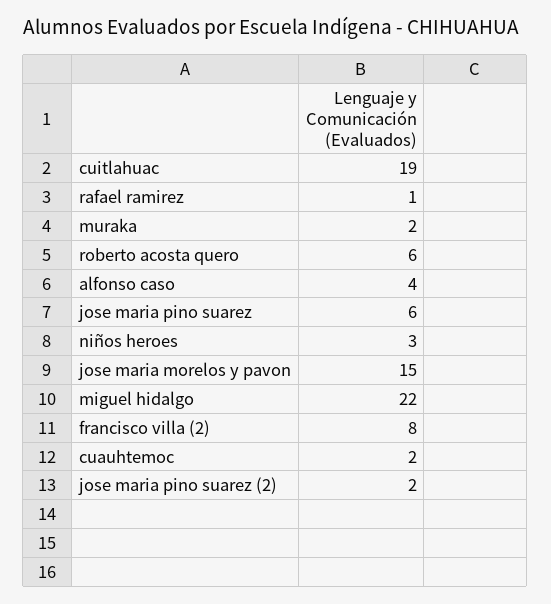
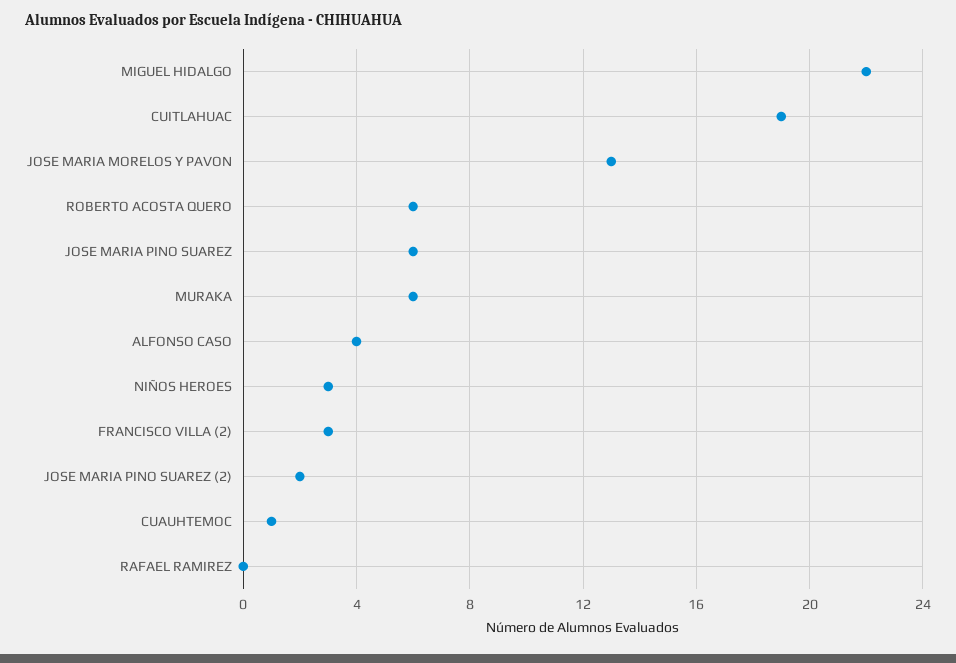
  {
    "cuitlahuac": 19,
-   "rafael ramirez": 1,
+   "rafael ramirez": 0,
-   "muraka": 2,
+   "muraka": 6,
    "roberto acosta quero": 6,
    "alfonso caso": 4,
    "jose maria pino suarez": 6,
    "niños heroes": 3,
-   "jose maria morelos y pavon": 15,
+   "jose maria morelos y pavon": 13,
    "miguel hidalgo": 22,
-   "francisco villa (2)": 8,
+   "francisco villa (2)": 3,
-   "cuauhtemoc": 2,
+   "cuauhtemoc": 1,
    "jose maria pino suarez (2)": 2
  }

